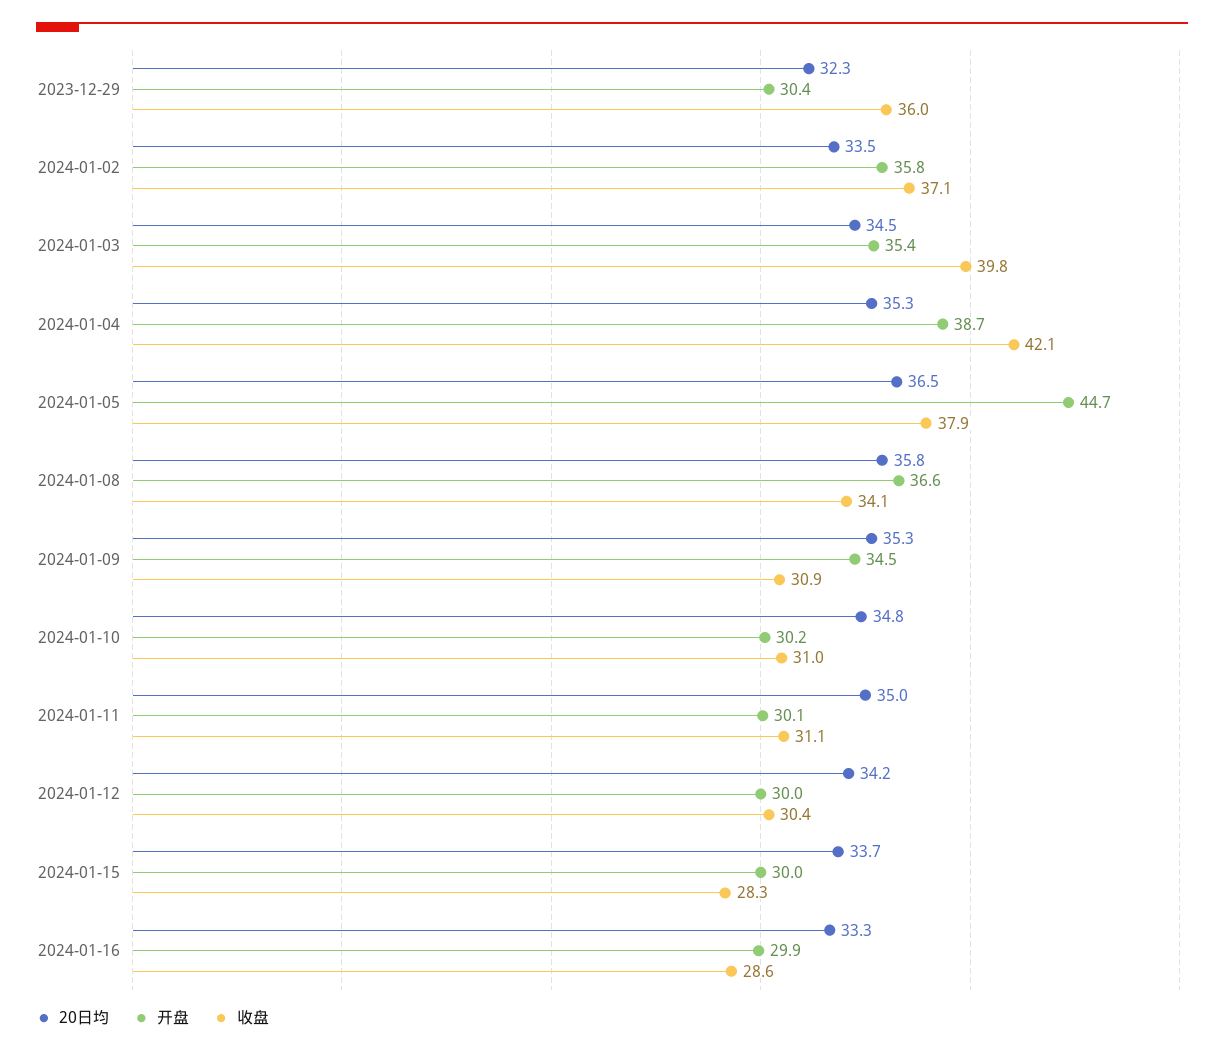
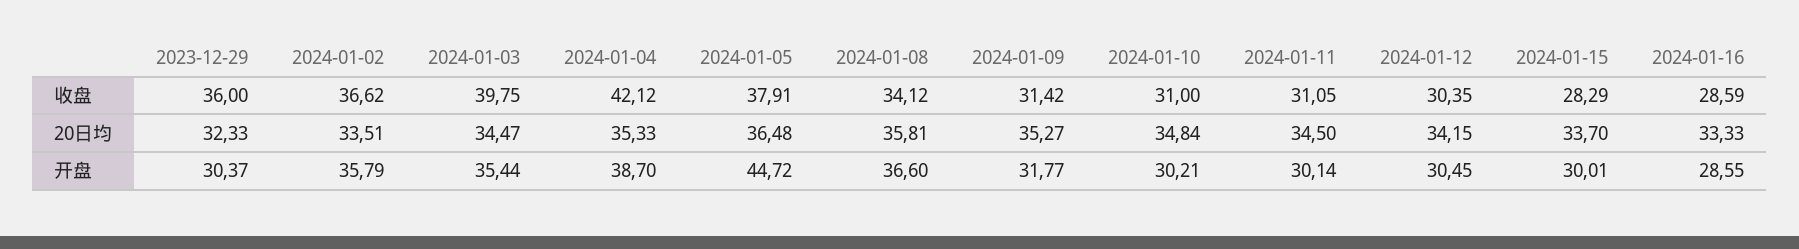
  {
    "20日均": {
      "2023-12-29": 32.33,
      "2024-01-02": 33.51,
      "2024-01-03": 34.47,
      "2024-01-04": 35.33,
      "2024-01-05": 36.48,
      "2024-01-08": 35.81,
      "2024-01-09": 35.27,
      "2024-01-10": 34.84,
-     "2024-01-11": 35,
+     "2024-01-11": 34.5,
      "2024-01-12": 34.15,
      "2024-01-15": 33.7,
      "2024-01-16": 33.33
    },
    "开盘": {
      "2023-12-29": 30.37,
      "2024-01-02": 35.79,
      "2024-01-03": 35.44,
      "2024-01-04": 38.7,
      "2024-01-05": 44.72,
      "2024-01-08": 36.6,
-     "2024-01-09": 34.5,
+     "2024-01-09": 31.77,
      "2024-01-10": 30.21,
      "2024-01-11": 30.14,
-     "2024-01-12": 30,
+     "2024-01-12": 30.45,
      "2024-01-15": 30.01,
-     "2024-01-16": 29.9
+     "2024-01-16": 28.55
    },
    "收盘": {
      "2023-12-29": 36,
-     "2024-01-02": 37.1,
+     "2024-01-02": 36.62,
      "2024-01-03": 39.75,
      "2024-01-04": 42.12,
      "2024-01-05": 37.91,
      "2024-01-08": 34.12,
-     "2024-01-09": 30.9,
+     "2024-01-09": 31.42,
      "2024-01-10": 31,
      "2024-01-11": 31.05,
      "2024-01-12": 30.35,
      "2024-01-15": 28.29,
      "2024-01-16": 28.59
    }
  }

